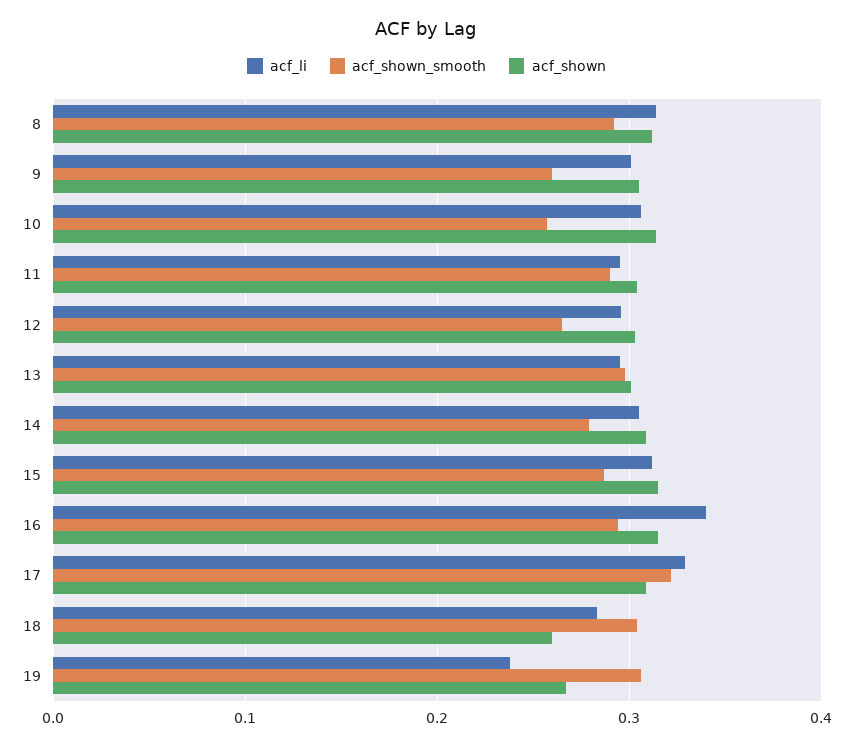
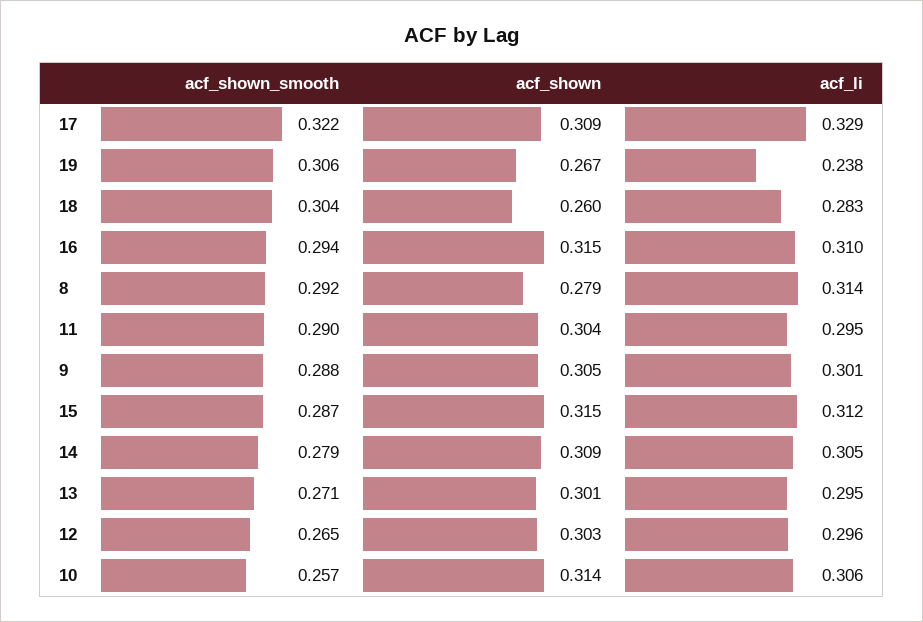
  {
    "acf_li": {
      "8": 0.314,
      "9": 0.301,
      "10": 0.306,
      "11": 0.295,
      "12": 0.296,
      "13": 0.295,
      "14": 0.305,
      "15": 0.312,
-     "16": 0.34,
+     "16": 0.31,
      "17": 0.329,
      "18": 0.283,
      "19": 0.238
    },
    "acf_shown_smooth": {
      "8": 0.292,
-     "9": 0.26,
+     "9": 0.288,
      "10": 0.257,
      "11": 0.29,
      "12": 0.265,
-     "13": 0.3,
+     "13": 0.271,
      "14": 0.279,
      "15": 0.287,
      "16": 0.294,
      "17": 0.322,
      "18": 0.304,
      "19": 0.306
    },
    "acf_shown": {
-     "8": 0.31,
+     "8": 0.279,
      "9": 0.305,
      "10": 0.314,
      "11": 0.304,
      "12": 0.303,
      "13": 0.301,
      "14": 0.309,
      "15": 0.315,
      "16": 0.315,
      "17": 0.309,
      "18": 0.26,
      "19": 0.267
    }
  }

